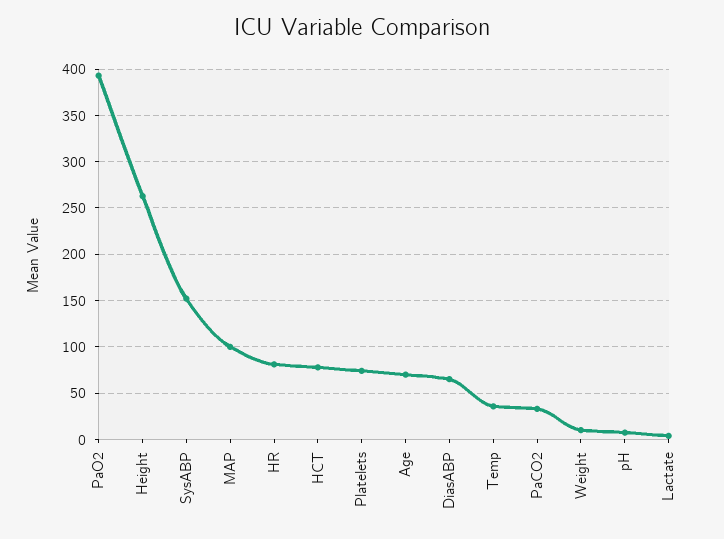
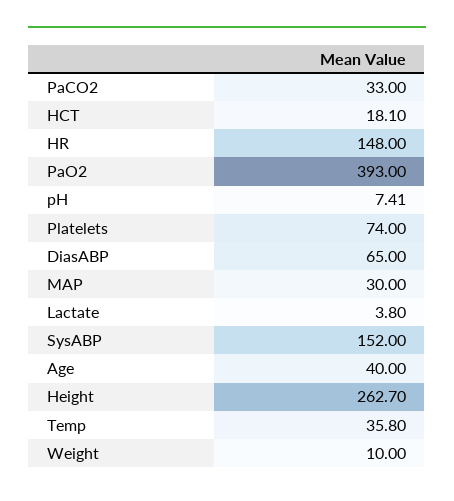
  {
    "PaO2": 393,
    "Height": 262.7,
    "SysABP": 152,
-   "MAP": 100,
+   "MAP": 30,
-   "HR": 80,
+   "HR": 148,
-   "HCT": 80,
+   "HCT": 18.1,
    "Platelets": 74,
-   "Age": 70,
+   "Age": 40,
    "DiasABP": 65,
    "Temp": 35.8,
    "PaCO2": 33,
    "Weight": 10,
    "pH": 7.41,
    "Lactate": 3.8
  }

